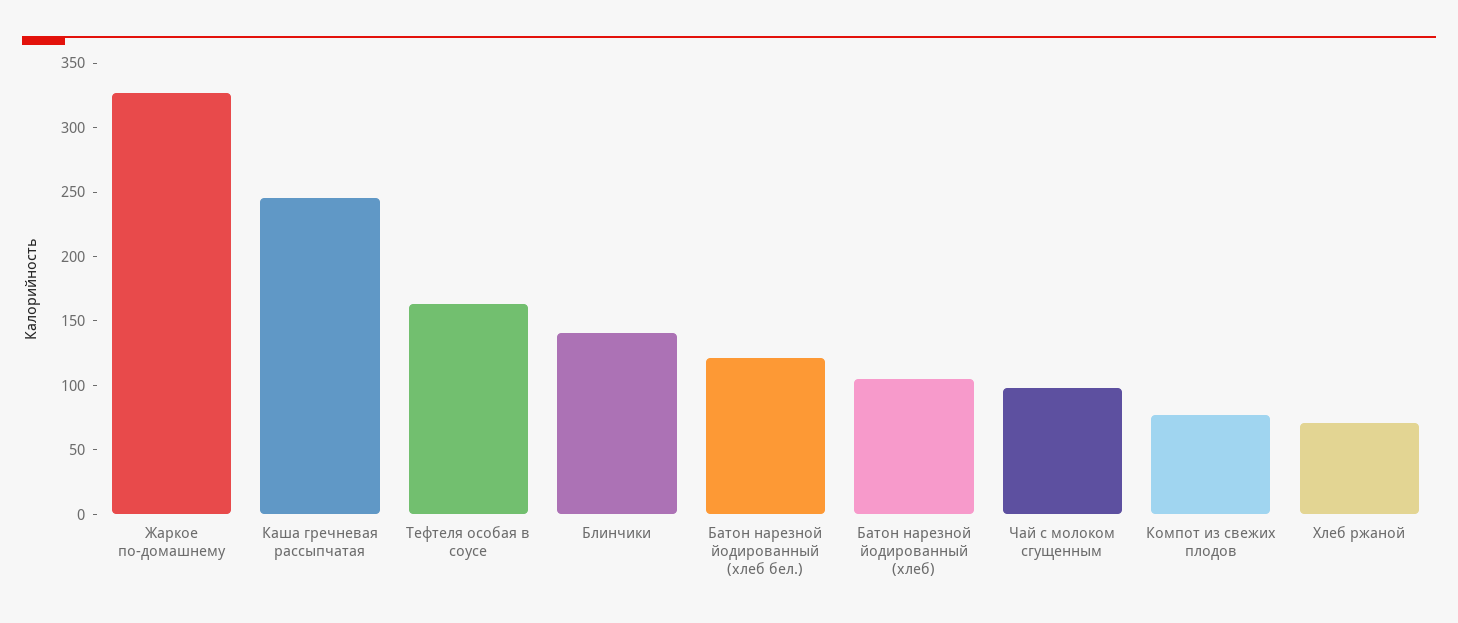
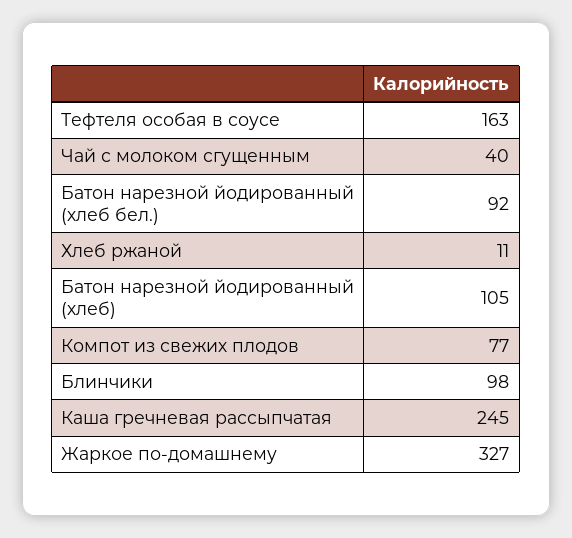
  {
    "Жаркое по-домашнему": 327,
    "Каша гречневая рассыпчатая": 245,
    "Тефтеля особая в соусе": 163,
-   "Блинчики": 140,
+   "Блинчики": 98,
-   "Батон нарезной йодированный (хлеб бел.)": 120,
+   "Батон нарезной йодированный (хлеб бел.)": 92,
    "Батон нарезной йодированный (хлеб)": 105,
-   "Чай с молоком сгущенным": 100,
+   "Чай с молоком сгущенным": 40,
    "Компот из свежих плодов": 77,
-   "Хлеб ржаной": 70
+   "Хлеб ржаной": 11
  }

